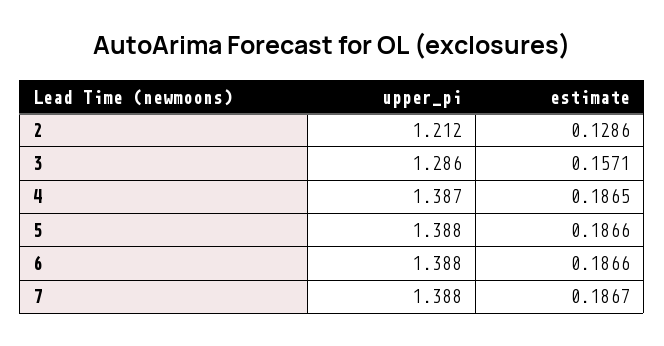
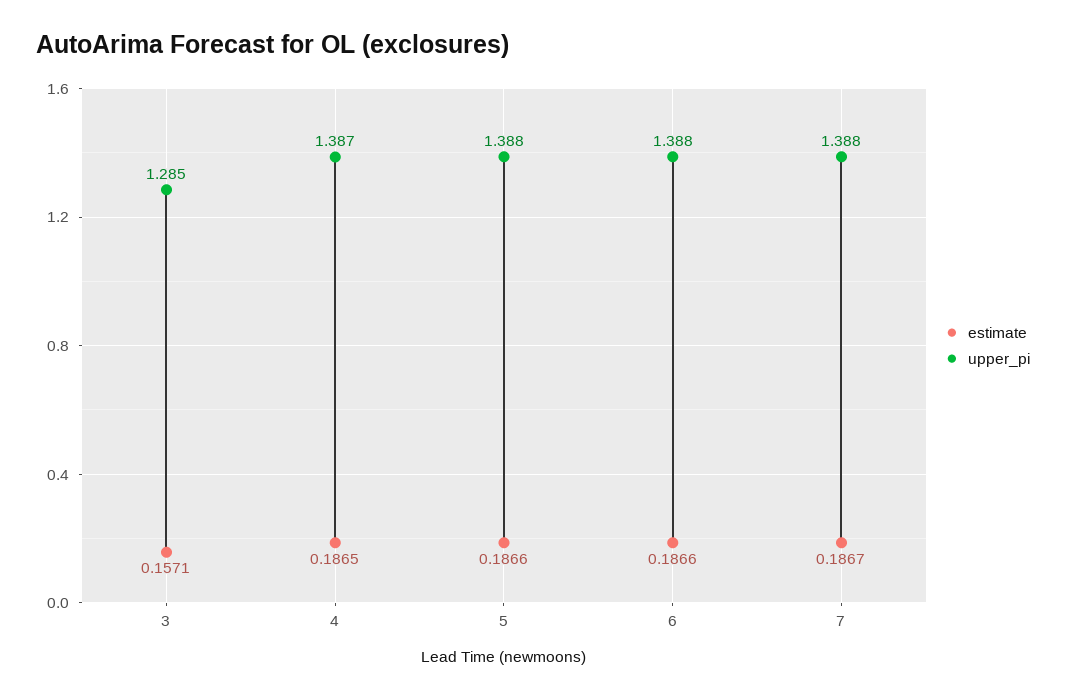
  {
    "upper_pi": {
-     "2": 1.212,
-     "3": 1.286,
+     "3": 1.285,
      "4": 1.387,
      "5": 1.388,
      "6": 1.388,
      "7": 1.388
    },
    "estimate": {
-     "2": 0.1286,
      "3": 0.1571,
      "4": 0.1865,
      "5": 0.1866,
      "6": 0.1866,
      "7": 0.1867
    }
  }

